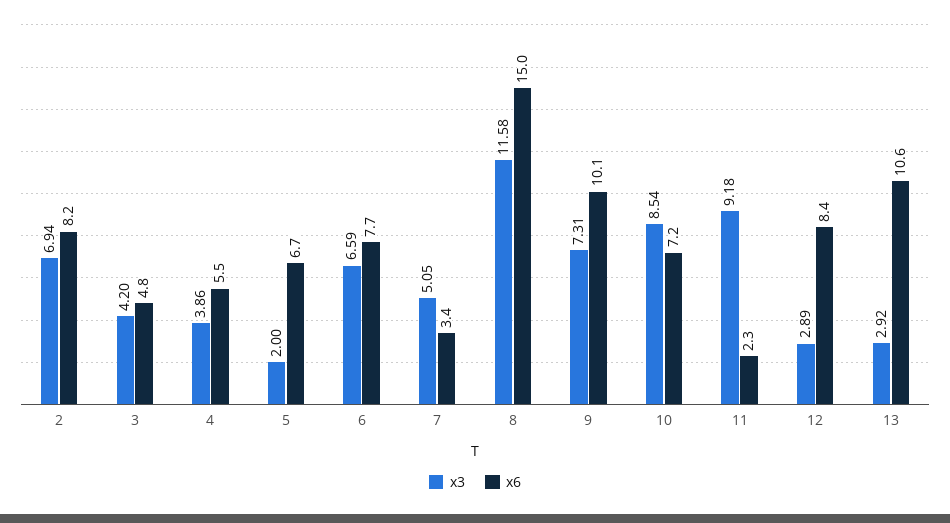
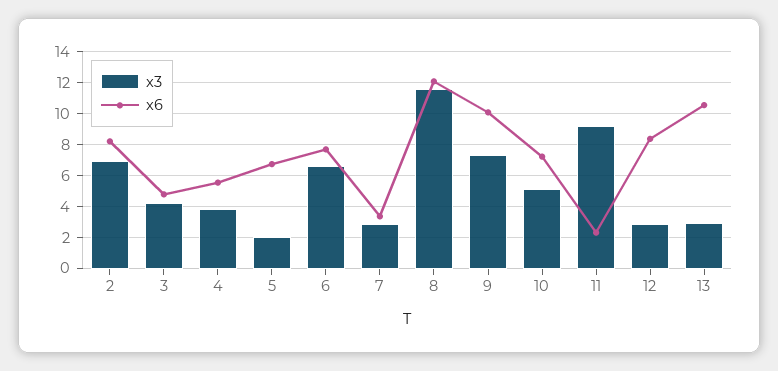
  {
    "x3": {
      "2": 6.94,
      "3": 4.2,
      "4": 3.86,
      "5": 2,
      "6": 6.59,
-     "7": 5.05,
+     "7": 3,
      "8": 11.58,
      "9": 7.31,
-     "10": 8.54,
+     "10": 5,
      "11": 9.18,
      "12": 2.89,
      "13": 2.92
    },
    "x6": {
      "2": 8.2,
      "3": 4.8,
      "4": 5.5,
      "5": 6.7,
      "6": 7.7,
      "7": 3.4,
-     "8": 15,
+     "8": 12,
      "9": 10.1,
      "10": 7.2,
      "11": 2.3,
      "12": 8.4,
      "13": 10.6
    }
  }

